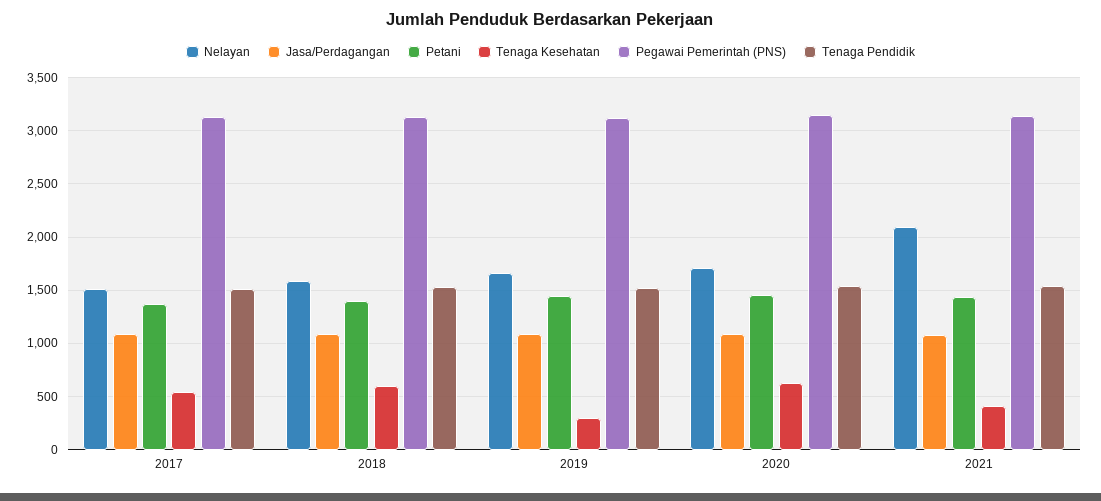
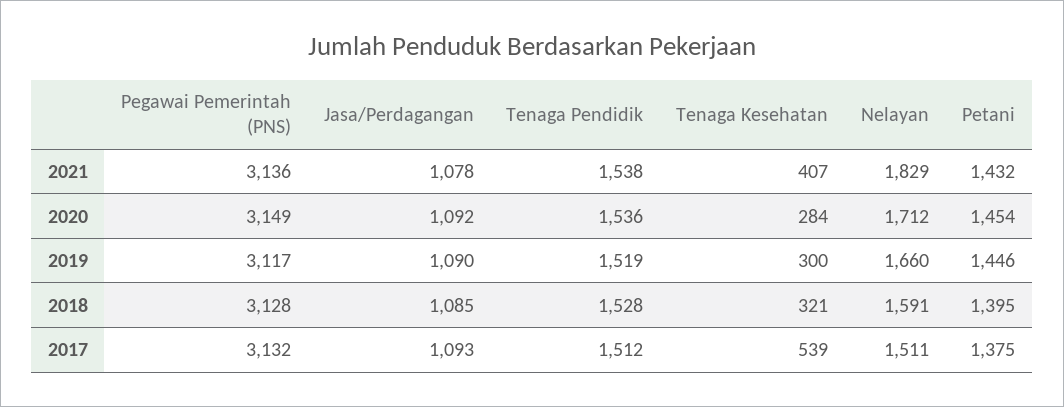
  {
    "Nelayan": {
      "2017": 1511,
      "2018": 1591,
      "2019": 1660,
      "2020": 1712,
-     "2021": 2100
+     "2021": 1829
    },
    "Jasa/Perdagangan": {
      "2017": 1093,
      "2018": 1085,
      "2019": 1090,
      "2020": 1092,
      "2021": 1078
    },
    "Petani": {
      "2017": 1375,
      "2018": 1395,
      "2019": 1446,
      "2020": 1454,
      "2021": 1432
    },
    "Tenaga Kesehatan": {
      "2017": 539,
-     "2018": 600,
+     "2018": 321,
      "2019": 300,
-     "2020": 600,
+     "2020": 284,
      "2021": 407
    },
    "Pegawai Pemerintah (PNS)": {
      "2017": 3132,
      "2018": 3128,
      "2019": 3117,
      "2020": 3149,
      "2021": 3136
    },
    "Tenaga Pendidik": {
      "2017": 1512,
      "2018": 1528,
      "2019": 1519,
      "2020": 1536,
      "2021": 1538
    }
  }

